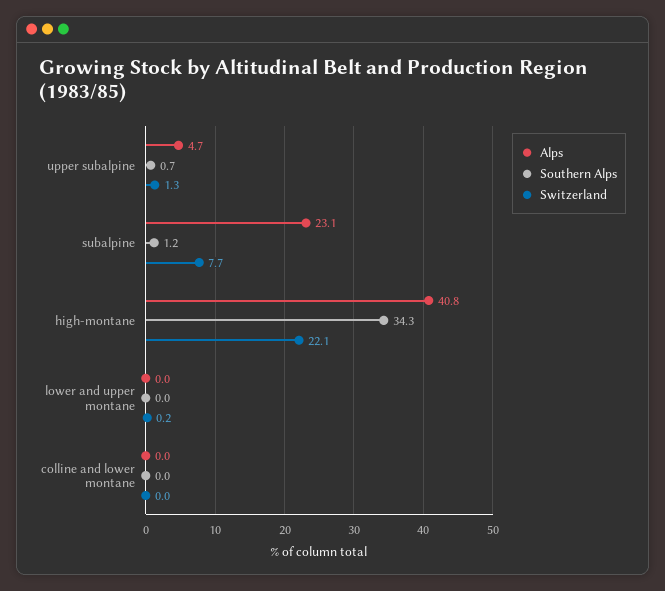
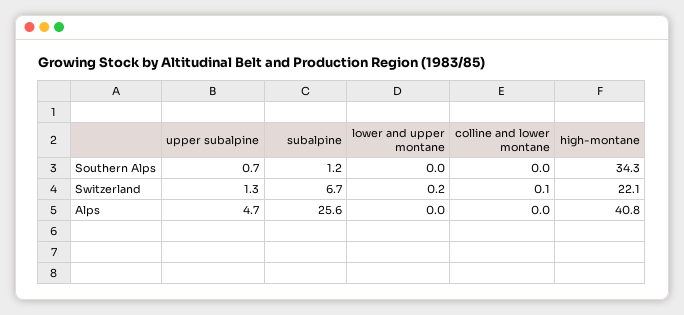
  {
    "Alps": {
      "upper subalpine": 4.7,
-     "subalpine": 23.1,
+     "subalpine": 25.6,
      "high-montane": 40.8,
      "lower and upper montane": 0,
      "colline and lower montane": 0
    },
    "Southern Alps": {
      "upper subalpine": 0.7,
      "subalpine": 1.2,
      "high-montane": 34.3,
      "lower and upper montane": 0,
      "colline and lower montane": 0
    },
    "Switzerland": {
      "upper subalpine": 1.3,
-     "subalpine": 7.7,
+     "subalpine": 6.7,
      "high-montane": 22.1,
      "lower and upper montane": 0.2,
-     "colline and lower montane": 0
+     "colline and lower montane": 0.1
    }
  }

